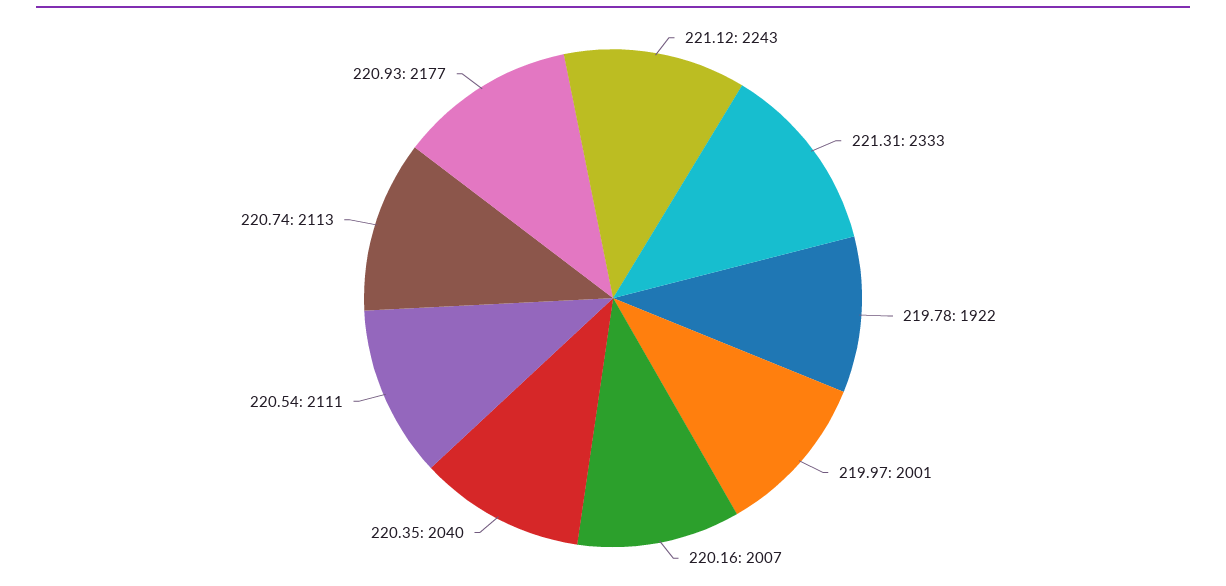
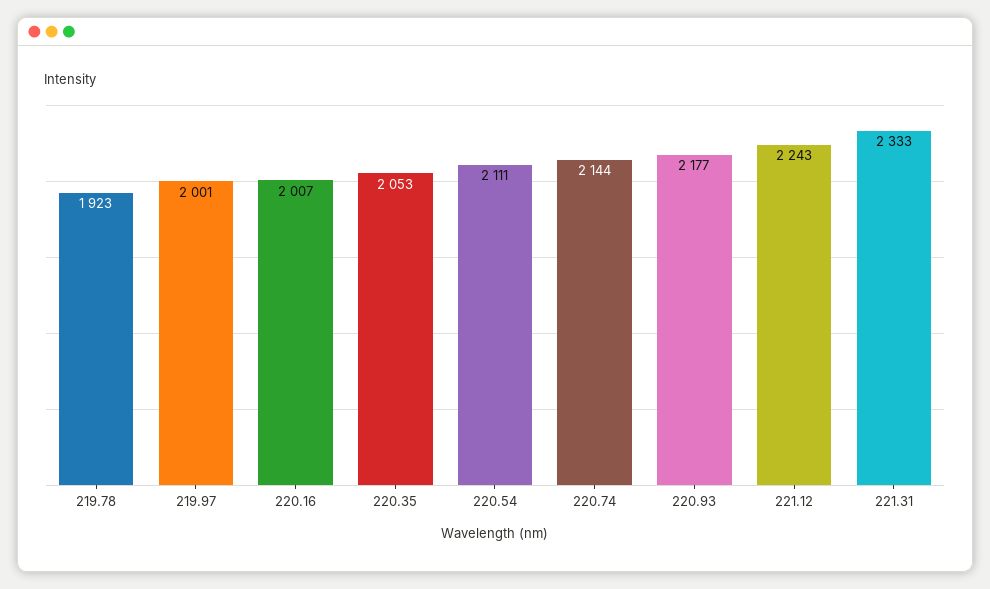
  {
    "221.12": 2243,
    "221.31": 2333,
-   "219.78": 1922,
+   "219.78": 1923,
    "219.97": 2001,
    "220.16": 2007,
-   "220.35": 2040,
+   "220.35": 2053,
    "220.54": 2111,
-   "220.74": 2113,
+   "220.74": 2144,
    "220.93": 2177
  }

